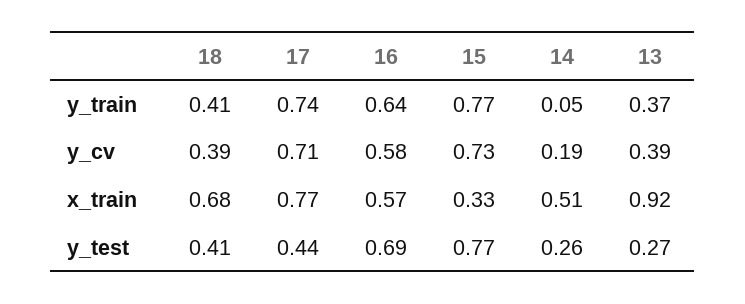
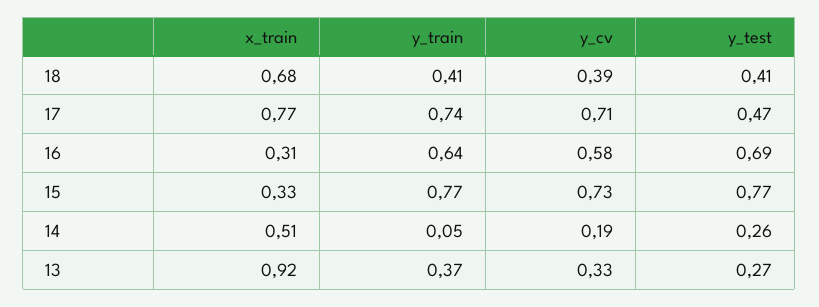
  {
    "18": {
      "y_train": 0.41,
      "y_cv": 0.39,
      "x_train": 0.68,
      "y_test": 0.41
    },
    "17": {
      "y_train": 0.74,
      "y_cv": 0.71,
      "x_train": 0.77,
-     "y_test": 0.44
+     "y_test": 0.47
    },
    "16": {
      "y_train": 0.64,
      "y_cv": 0.58,
-     "x_train": 0.57,
+     "x_train": 0.31,
      "y_test": 0.69
    },
    "15": {
      "y_train": 0.77,
      "y_cv": 0.73,
      "x_train": 0.33,
      "y_test": 0.77
    },
    "14": {
      "y_train": 0.05,
      "y_cv": 0.19,
      "x_train": 0.51,
      "y_test": 0.26
    },
    "13": {
      "y_train": 0.37,
-     "y_cv": 0.39,
+     "y_cv": 0.33,
      "x_train": 0.92,
      "y_test": 0.27
    }
  }

